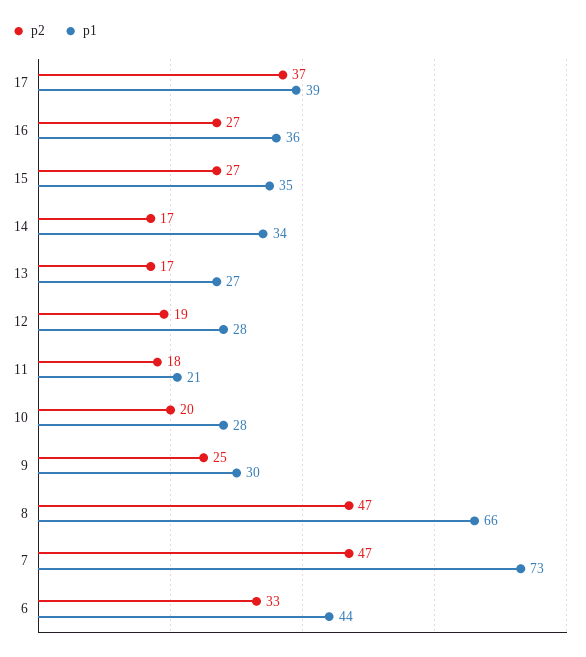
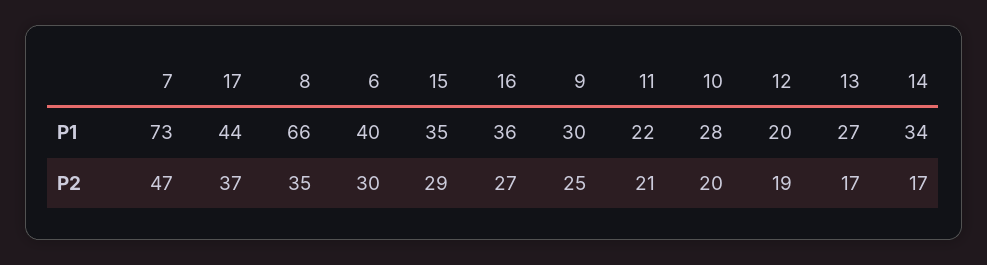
  {
    "p2": {
      "17": 37,
      "16": 27,
-     "15": 27,
+     "15": 29,
      "14": 17,
      "13": 17,
      "12": 19,
-     "11": 18,
+     "11": 21,
      "10": 20,
      "9": 25,
-     "8": 47,
+     "8": 35,
      "7": 47,
-     "6": 33
+     "6": 30
    },
    "p1": {
-     "17": 39,
+     "17": 44,
      "16": 36,
      "15": 35,
      "14": 34,
      "13": 27,
-     "12": 28,
+     "12": 20,
-     "11": 21,
+     "11": 22,
      "10": 28,
      "9": 30,
      "8": 66,
      "7": 73,
-     "6": 44
+     "6": 40
    }
  }

